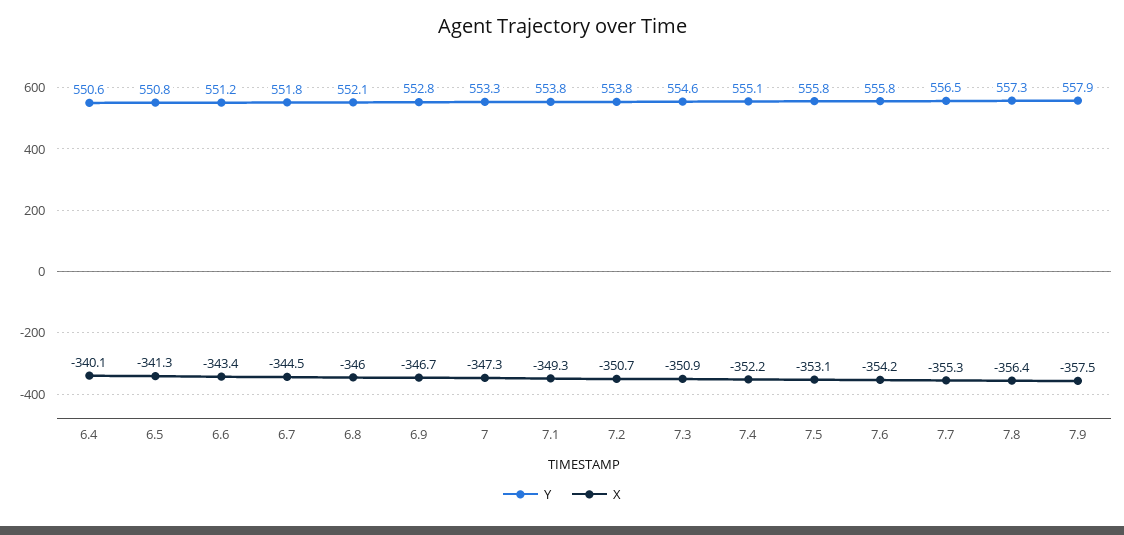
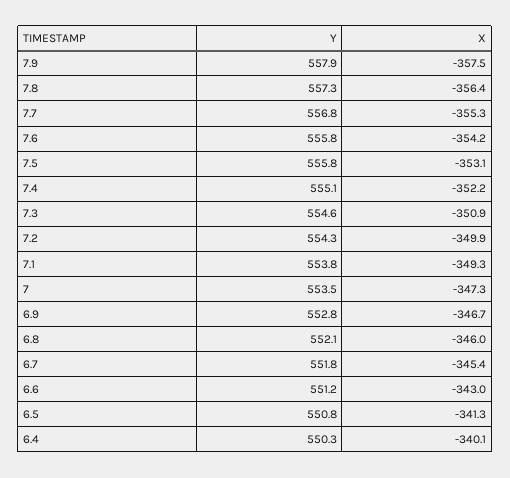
  {
    "Y": {
-     "6.4": 550.6,
+     "6.4": 550.3,
      "6.5": 550.8,
      "6.6": 551.2,
      "6.7": 551.8,
      "6.8": 552.1,
      "6.9": 552.8,
-     "7": 553.3,
+     "7": 553.5,
      "7.1": 553.8,
-     "7.2": 553.8,
+     "7.2": 554.3,
      "7.3": 554.6,
      "7.4": 555.1,
      "7.5": 555.8,
      "7.6": 555.8,
-     "7.7": 556.5,
+     "7.7": 556.8,
      "7.8": 557.3,
      "7.9": 557.9
    },
    "X": {
      "6.4": -340.1,
      "6.5": -341.3,
-     "6.6": -343.4,
+     "6.6": -343,
-     "6.7": -344.5,
+     "6.7": -345.4,
      "6.8": -346,
      "6.9": -346.7,
      "7": -347.3,
      "7.1": -349.3,
-     "7.2": -350.7,
+     "7.2": -349.9,
      "7.3": -350.9,
      "7.4": -352.2,
      "7.5": -353.1,
      "7.6": -354.2,
      "7.7": -355.3,
      "7.8": -356.4,
      "7.9": -357.5
    }
  }

